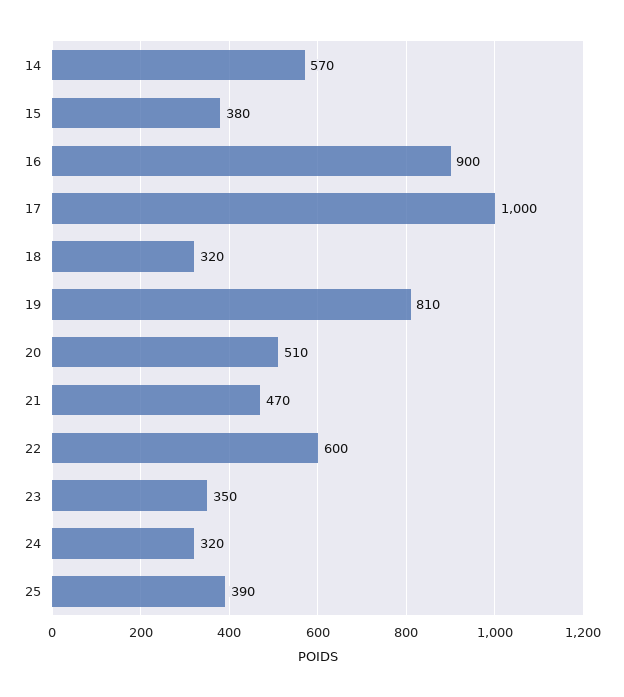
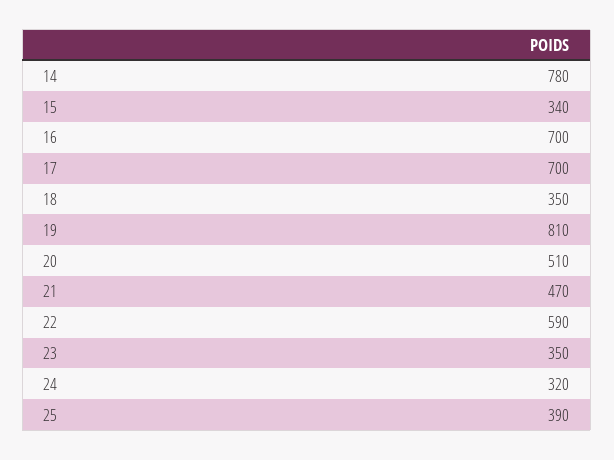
  {
-   "14": 570,
+   "14": 780,
-   "15": 380,
+   "15": 340,
-   "16": 900,
+   "16": 700,
-   "17": 1000,
+   "17": 700,
-   "18": 320,
+   "18": 350,
    "19": 810,
    "20": 510,
    "21": 470,
-   "22": 600,
+   "22": 590,
    "23": 350,
    "24": 320,
    "25": 390
  }

